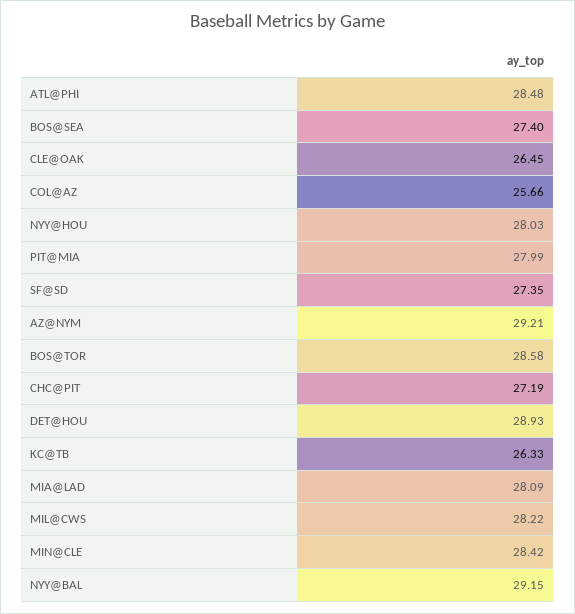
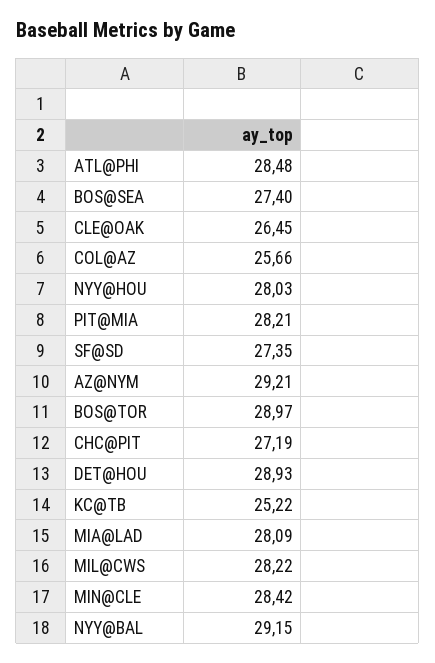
  {
    "ATL@PHI": 28.48,
    "BOS@SEA": 27.4,
    "CLE@OAK": 26.45,
    "COL@AZ": 25.66,
    "NYY@HOU": 28.03,
-   "PIT@MIA": 27.99,
+   "PIT@MIA": 28.21,
    "SF@SD": 27.35,
    "AZ@NYM": 29.21,
-   "BOS@TOR": 28.58,
+   "BOS@TOR": 28.97,
    "CHC@PIT": 27.19,
    "DET@HOU": 28.93,
-   "KC@TB": 26.33,
+   "KC@TB": 25.22,
    "MIA@LAD": 28.09,
    "MIL@CWS": 28.22,
    "MIN@CLE": 28.42,
    "NYY@BAL": 29.15
  }

